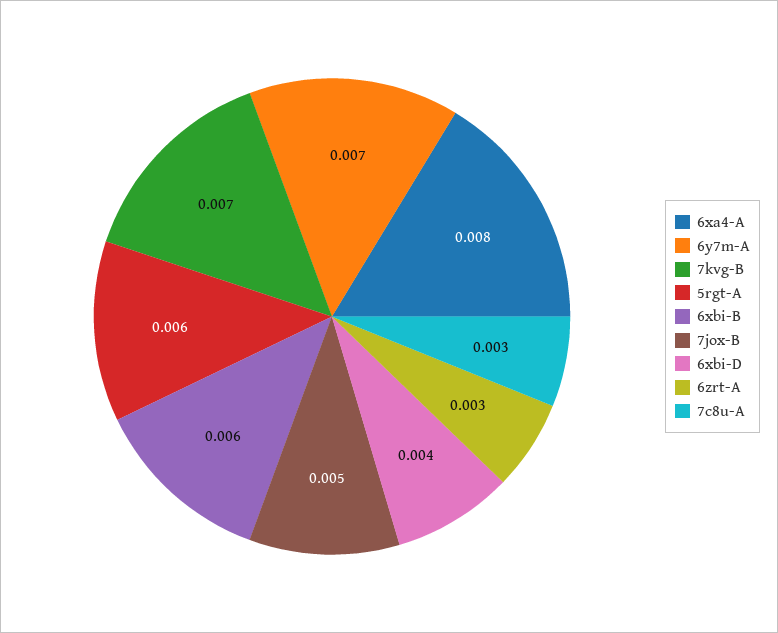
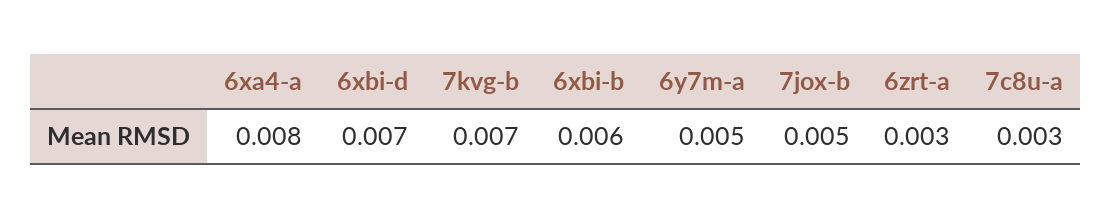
  {
    "6xa4-A": 0.008,
-   "6y7m-A": 0.007,
+   "6y7m-A": 0.005,
    "7kvg-B": 0.007,
-   "5rgt-A": 0.006,
    "6xbi-B": 0.006,
    "7jox-B": 0.005,
-   "6xbi-D": 0.004,
+   "6xbi-D": 0.007,
    "6zrt-A": 0.003,
    "7c8u-A": 0.003
  }

